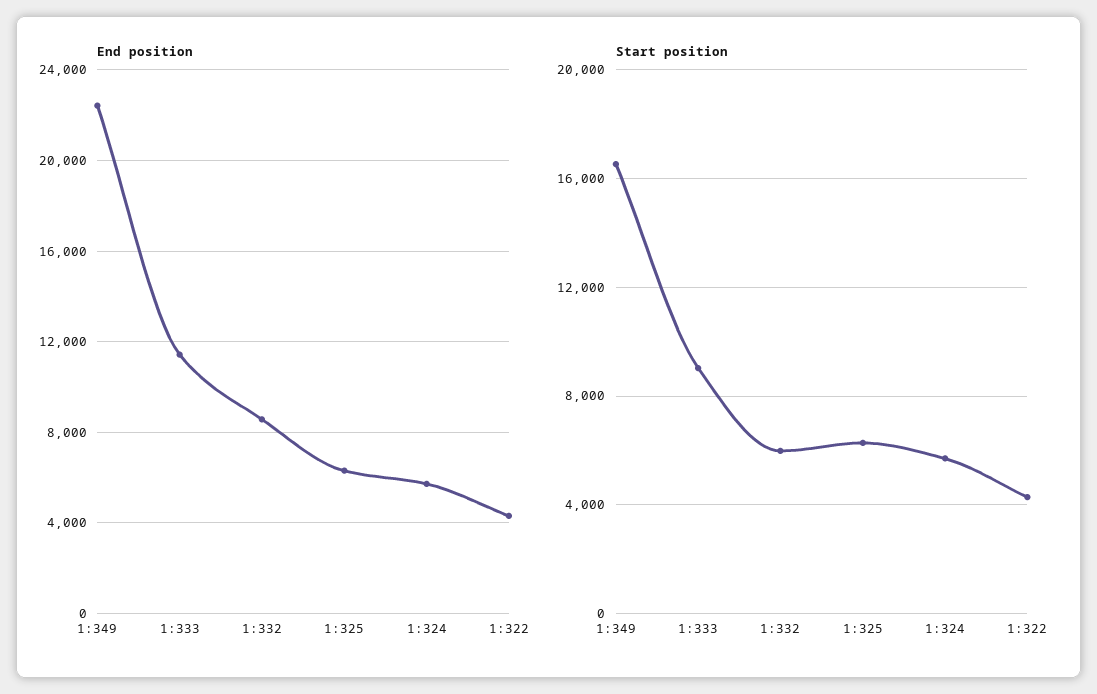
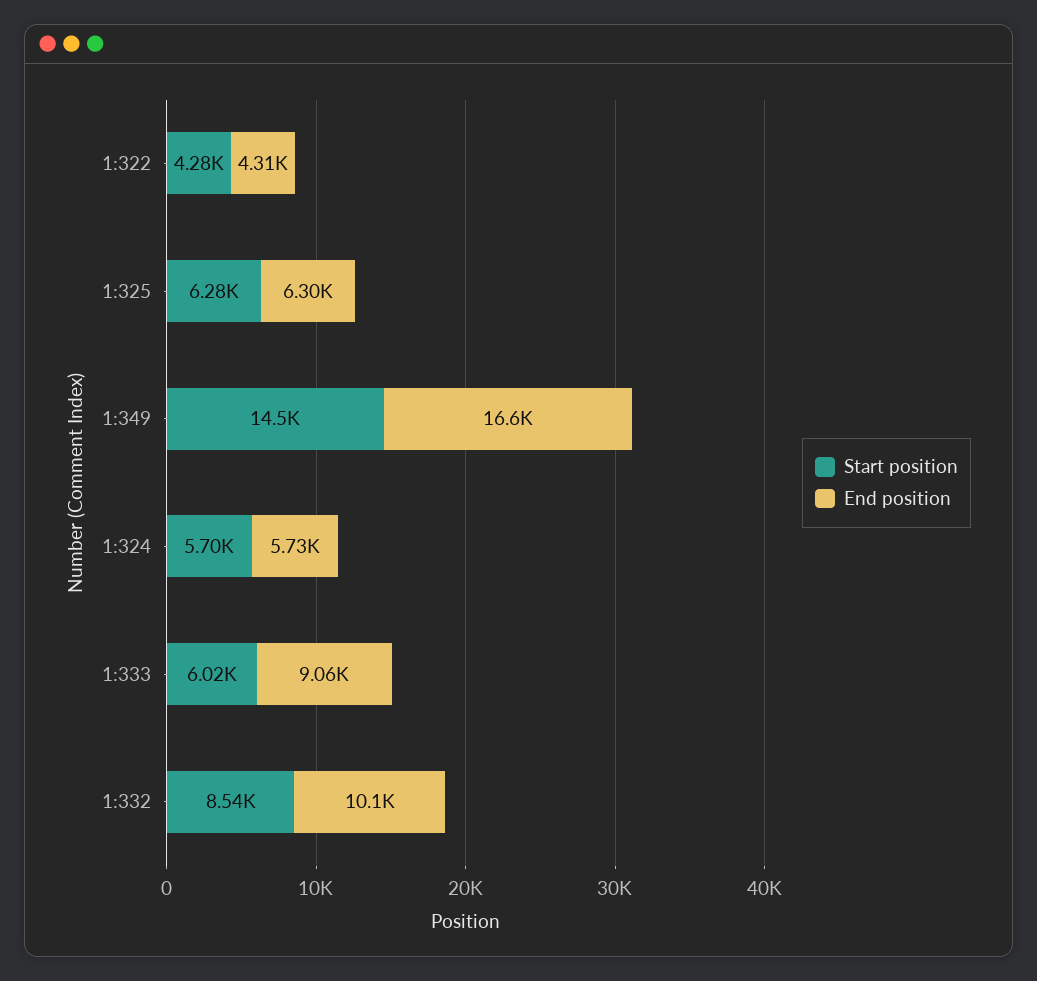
  {
    "End position": {
-     "1:349": 22500,
+     "1:349": 16600,
-     "1:333": 11500,
+     "1:333": 9060,
-     "1:332": 8500,
+     "1:332": 10100,
      "1:325": 6300,
      "1:324": 5730,
      "1:322": 4310
    },
    "Start position": {
-     "1:349": 16500,
+     "1:349": 14500,
-     "1:333": 9000,
+     "1:333": 6020,
-     "1:332": 6000,
+     "1:332": 8540,
      "1:325": 6280,
      "1:324": 5700,
      "1:322": 4280
    }
  }

